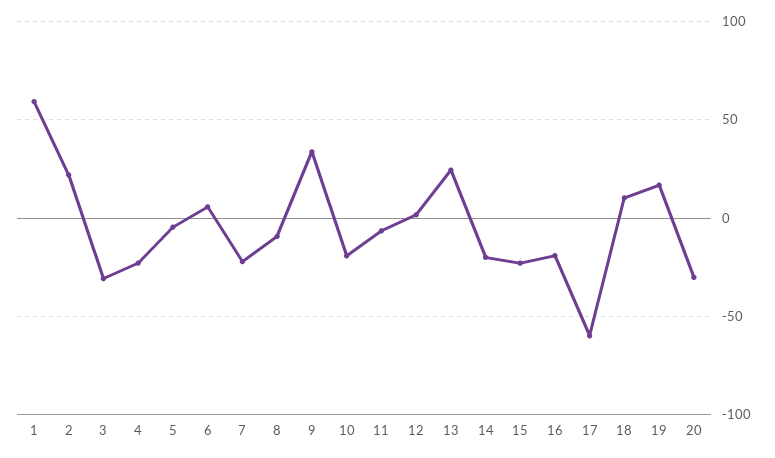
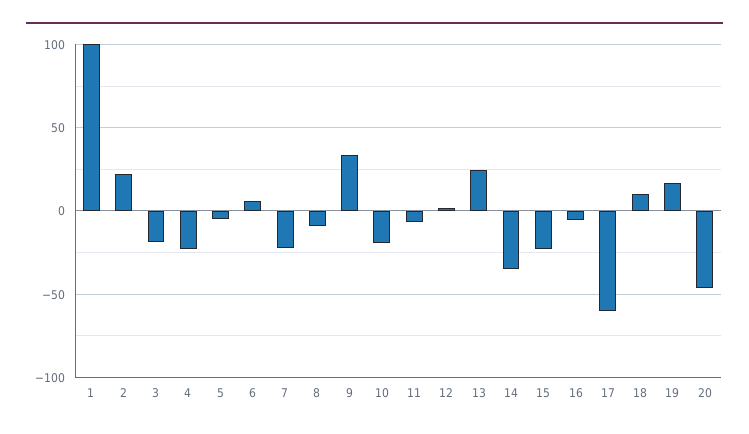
  {
-   "1": 60,
+   "1": 100,
    "2": 20,
-   "3": -30,
+   "3": -20,
    "4": -25,
    "5": -5,
    "6": 5,
    "7": -20,
    "8": -10,
    "9": 35,
    "10": -20,
    "11": -5,
    "12": 0,
    "13": 25,
-   "14": -20,
+   "14": -35,
    "15": -25,
-   "16": -20,
+   "16": -5,
    "17": -60,
    "18": 10,
    "19": 15,
-   "20": -30
+   "20": -45
  }

